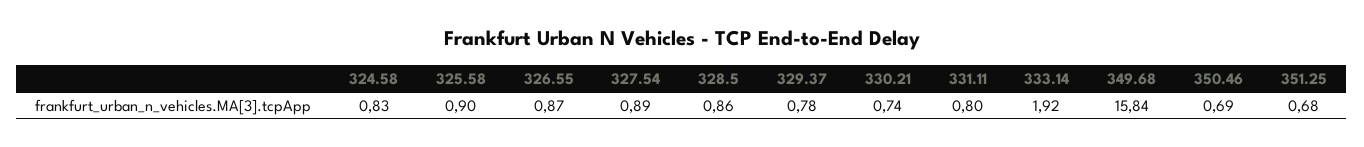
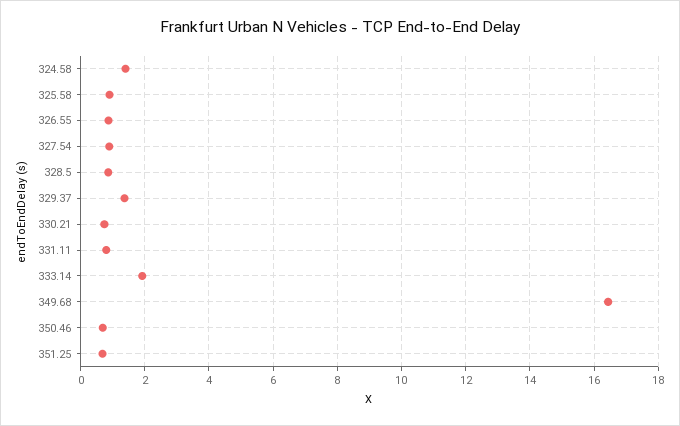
  {
-   "324.58": 0.83,
+   "324.58": 1.4,
    "325.58": 0.9,
    "326.55": 0.87,
    "327.54": 0.89,
    "328.5": 0.86,
-   "329.37": 0.78,
+   "329.37": 1.4,
    "330.21": 0.74,
    "331.11": 0.8,
    "333.14": 1.92,
-   "349.68": 15.84,
+   "349.68": 16.4,
    "350.46": 0.69,
    "351.25": 0.68
  }

